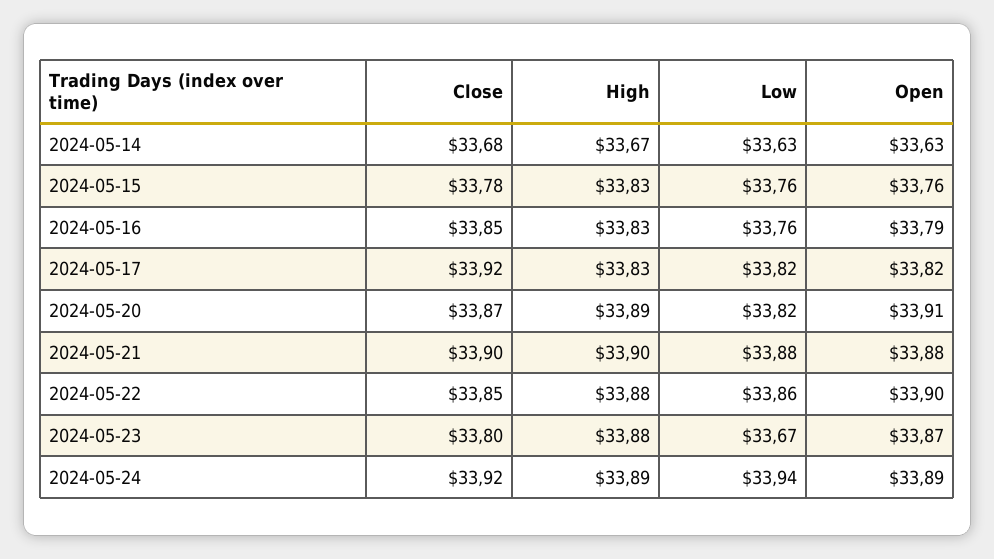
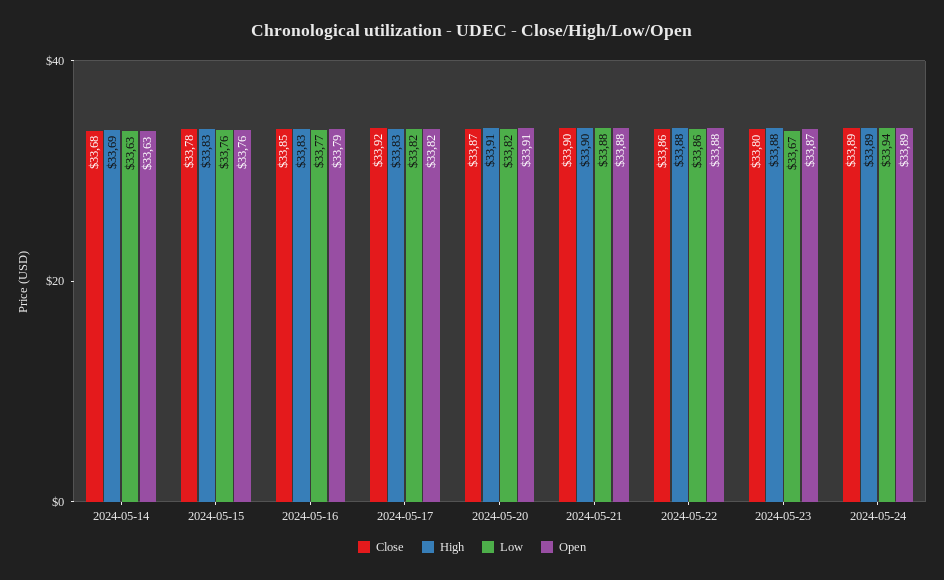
  {
    "Close": {
      "2024-05-14": 33.68,
      "2024-05-15": 33.78,
      "2024-05-16": 33.85,
      "2024-05-17": 33.92,
      "2024-05-20": 33.87,
      "2024-05-21": 33.9,
-     "2024-05-22": 33.85,
+     "2024-05-22": 33.86,
      "2024-05-23": 33.8,
-     "2024-05-24": 33.92
+     "2024-05-24": 33.89
    },
    "High": {
-     "2024-05-14": 33.67,
+     "2024-05-14": 33.69,
      "2024-05-15": 33.83,
      "2024-05-16": 33.83,
      "2024-05-17": 33.83,
-     "2024-05-20": 33.89,
+     "2024-05-20": 33.91,
      "2024-05-21": 33.9,
      "2024-05-22": 33.88,
      "2024-05-23": 33.88,
      "2024-05-24": 33.89
    },
    "Low": {
      "2024-05-14": 33.63,
      "2024-05-15": 33.76,
-     "2024-05-16": 33.76,
+     "2024-05-16": 33.77,
      "2024-05-17": 33.82,
      "2024-05-20": 33.82,
      "2024-05-21": 33.88,
      "2024-05-22": 33.86,
      "2024-05-23": 33.67,
      "2024-05-24": 33.94
    },
    "Open": {
      "2024-05-14": 33.63,
      "2024-05-15": 33.76,
      "2024-05-16": 33.79,
      "2024-05-17": 33.82,
      "2024-05-20": 33.91,
      "2024-05-21": 33.88,
-     "2024-05-22": 33.9,
+     "2024-05-22": 33.88,
      "2024-05-23": 33.87,
      "2024-05-24": 33.89
    }
  }

